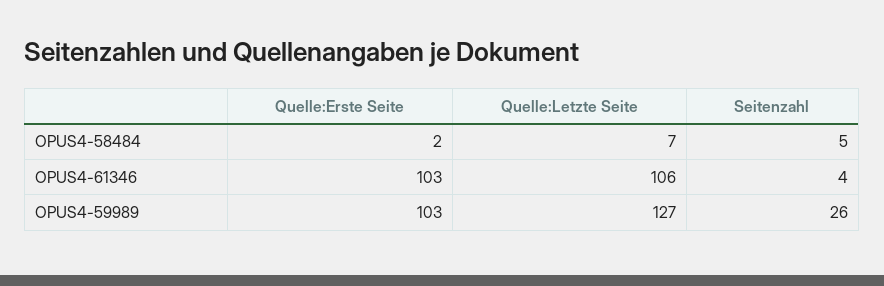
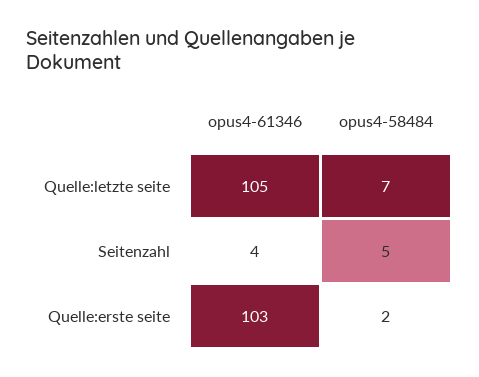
  {
    "Quelle:Erste Seite": {
      "OPUS4-58484": 2,
-     "OPUS4-61346": 103,
+     "OPUS4-61346": 103
-     "OPUS4-59989": 103
    },
    "Quelle:Letzte Seite": {
      "OPUS4-58484": 7,
-     "OPUS4-61346": 106,
+     "OPUS4-61346": 105
-     "OPUS4-59989": 127
    },
    "Seitenzahl": {
      "OPUS4-58484": 5,
-     "OPUS4-61346": 4,
+     "OPUS4-61346": 4
-     "OPUS4-59989": 26
    }
  }

